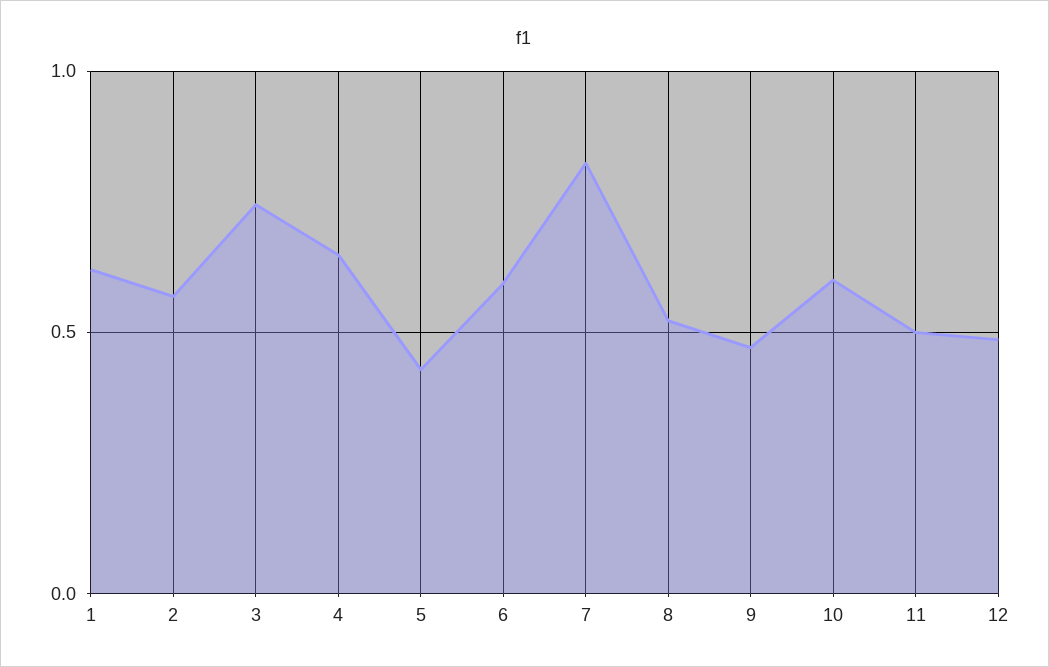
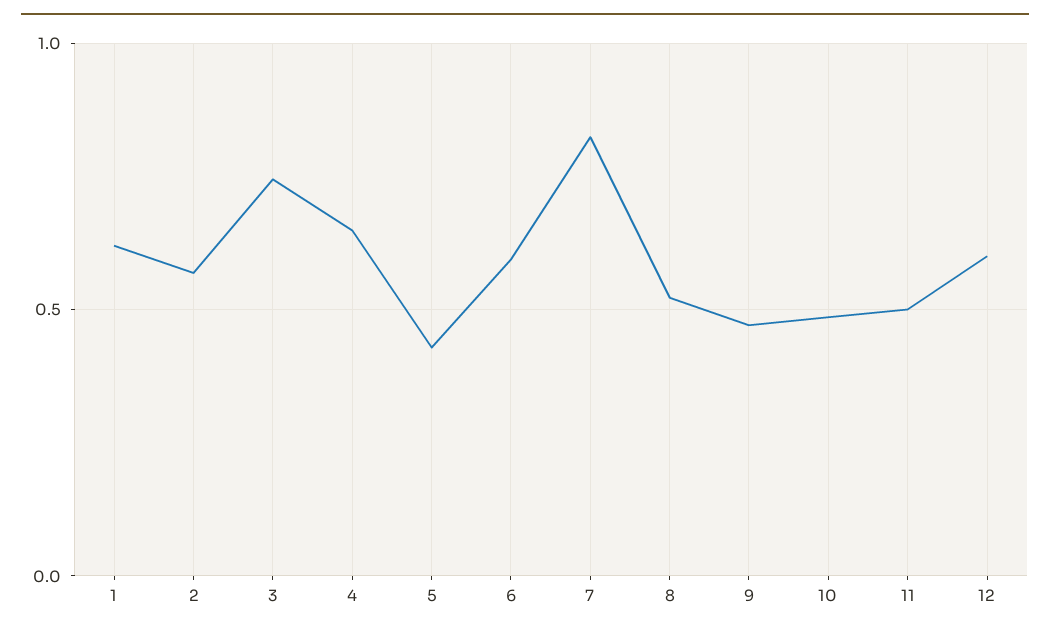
  {
    "1": 0.6,
    "2": 0.55,
    "3": 0.75,
    "4": 0.65,
    "5": 0.45,
    "6": 0.6,
    "7": 0.8,
    "8": 0.5,
    "9": 0.45,
-   "10": 0.6,
+   "10": 0.5,
    "11": 0.5,
-   "12": 0.5
+   "12": 0.6
  }

